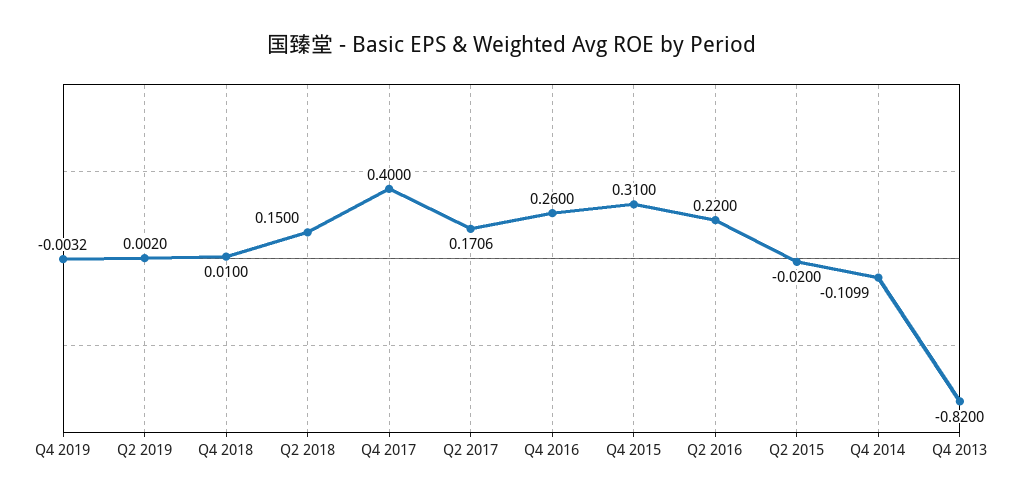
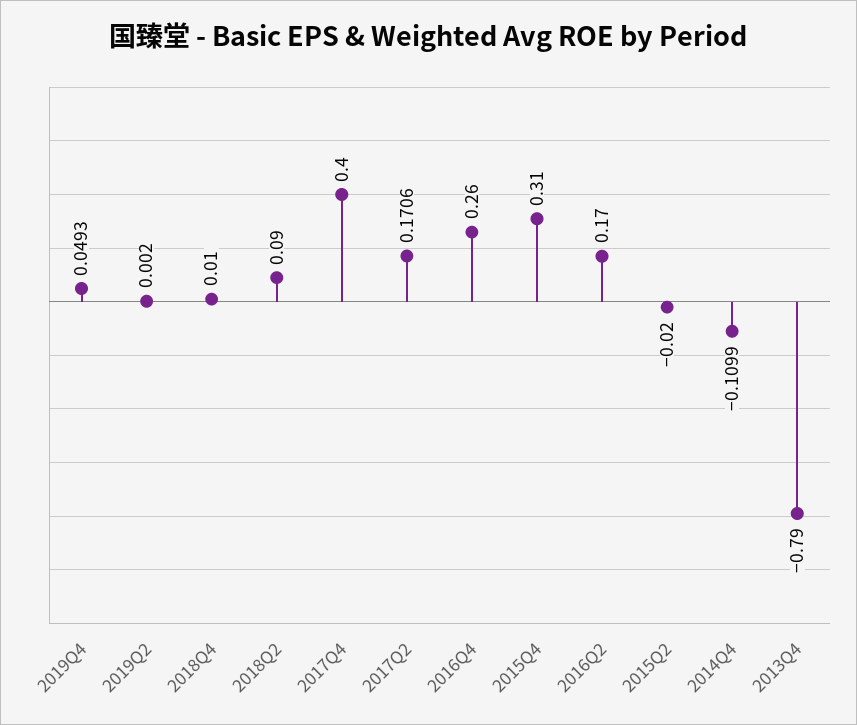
  {
-   "Q4 2019": -0.0032,
+   "Q4 2019": 0.0493,
    "Q2 2019": 0.002,
    "Q4 2018": 0.01,
-   "Q2 2018": 0.15,
+   "Q2 2018": 0.09,
    "Q4 2017": 0.4,
    "Q2 2017": 0.1706,
    "Q4 2016": 0.26,
    "Q4 2015": 0.31,
-   "Q2 2016": 0.22,
+   "Q2 2016": 0.17,
    "Q2 2015": -0.02,
    "Q4 2014": -0.1099,
-   "Q4 2013": -0.82
+   "Q4 2013": -0.79
  }

